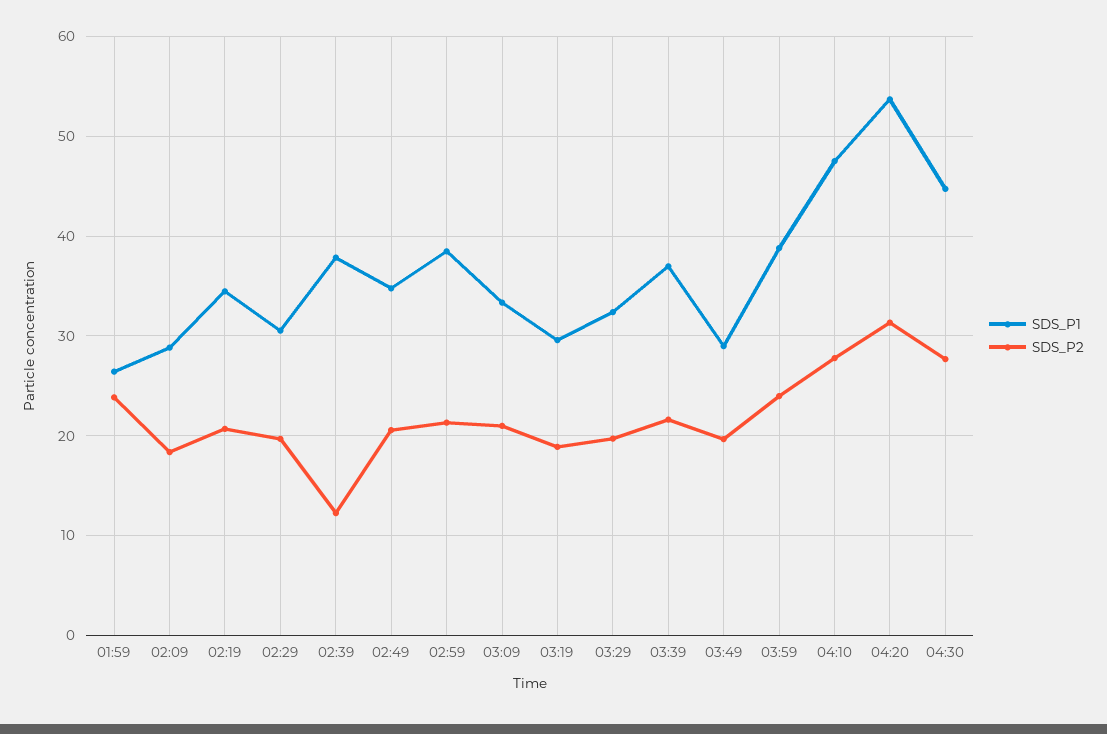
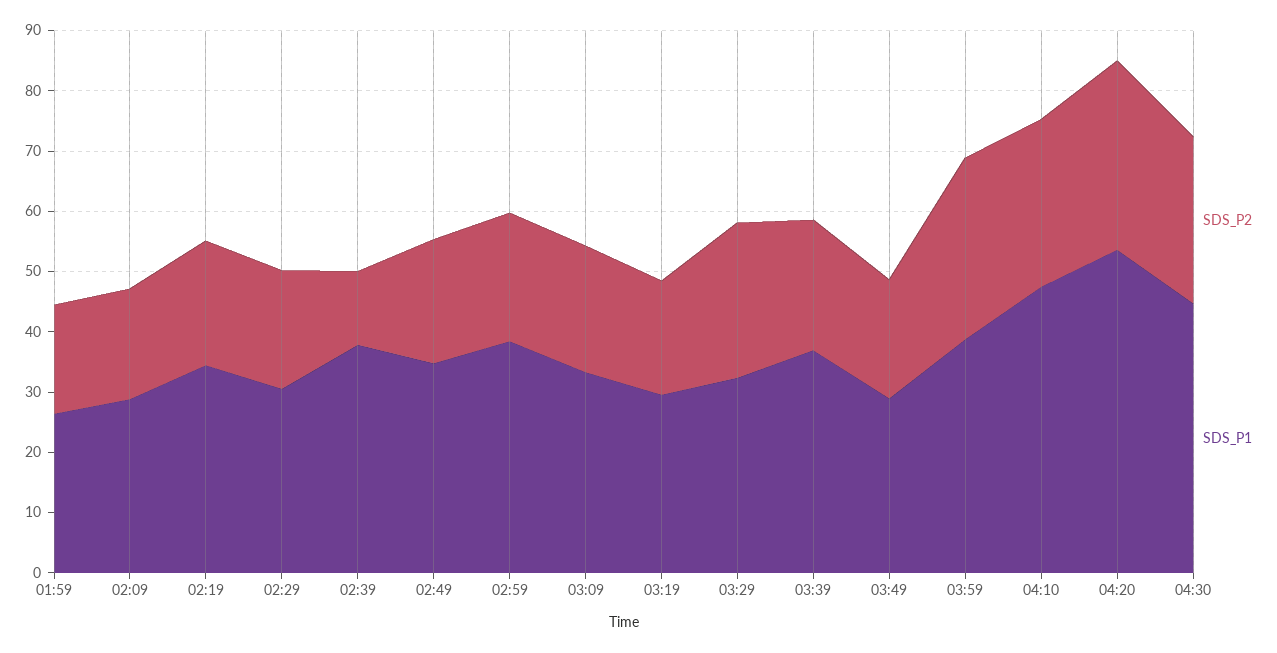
  {
    "SDS_P1": {
      "01:59": 26,
      "02:09": 29,
      "02:19": 34,
      "02:29": 31,
      "02:39": 38,
      "02:49": 35,
      "02:59": 38,
      "03:09": 33,
      "03:19": 30,
      "03:29": 32,
      "03:39": 37,
      "03:49": 29,
      "03:59": 39,
      "04:10": 48,
      "04:20": 54,
      "04:30": 45
    },
    "SDS_P2": {
-     "01:59": 24,
+     "01:59": 18,
      "02:09": 18,
      "02:19": 21,
      "02:29": 20,
      "02:39": 12,
      "02:49": 21,
      "02:59": 21,
      "03:09": 21,
      "03:19": 19,
-     "03:29": 20,
+     "03:29": 26,
      "03:39": 22,
      "03:49": 20,
-     "03:59": 24,
+     "03:59": 30,
      "04:10": 28,
      "04:20": 31,
      "04:30": 28
    }
  }

